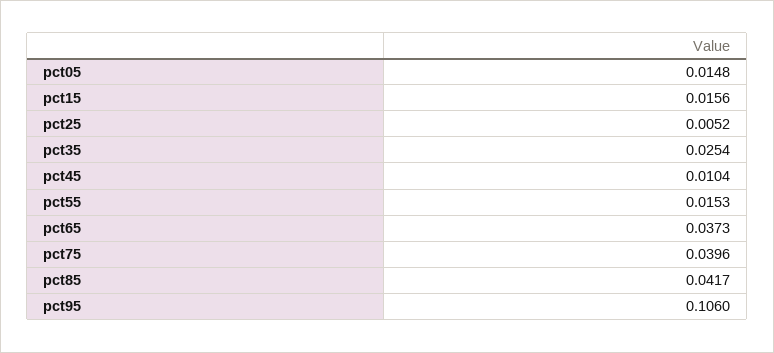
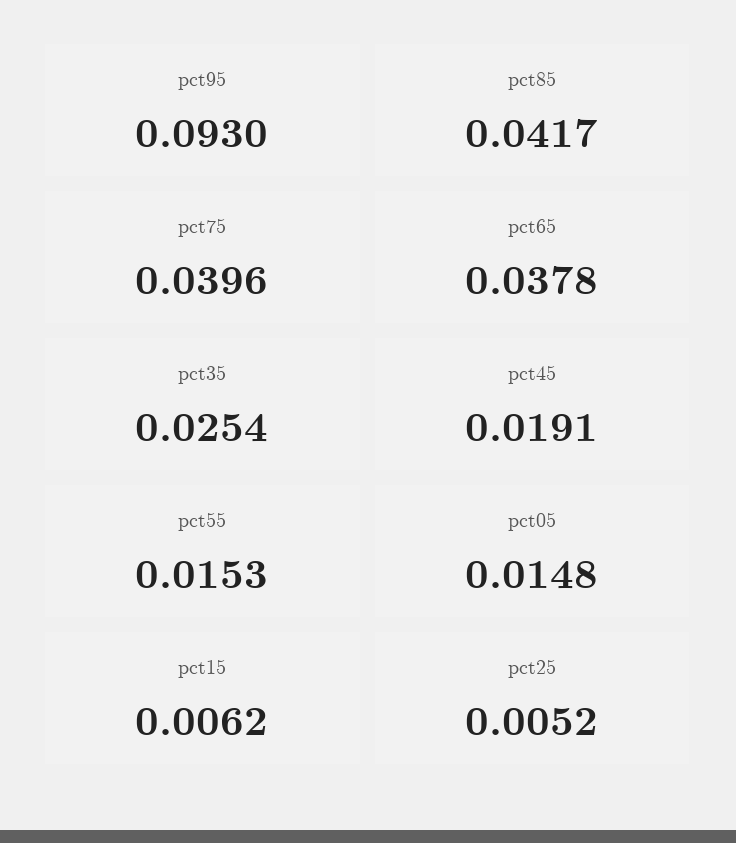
  {
    "pct05": 0.0148,
-   "pct15": 0.0156,
+   "pct15": 0.0062,
    "pct25": 0.0052,
    "pct35": 0.0254,
-   "pct45": 0.0104,
+   "pct45": 0.0191,
    "pct55": 0.0153,
-   "pct65": 0.0373,
+   "pct65": 0.0378,
    "pct75": 0.0396,
    "pct85": 0.0417,
-   "pct95": 0.106
+   "pct95": 0.093
  }

